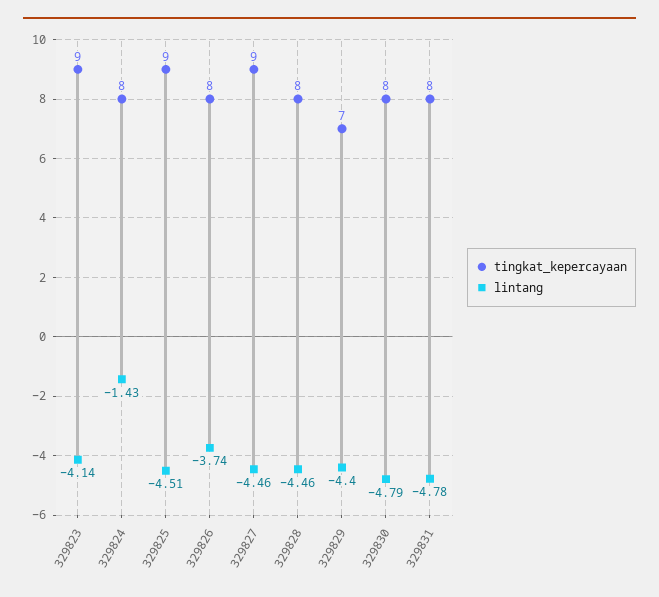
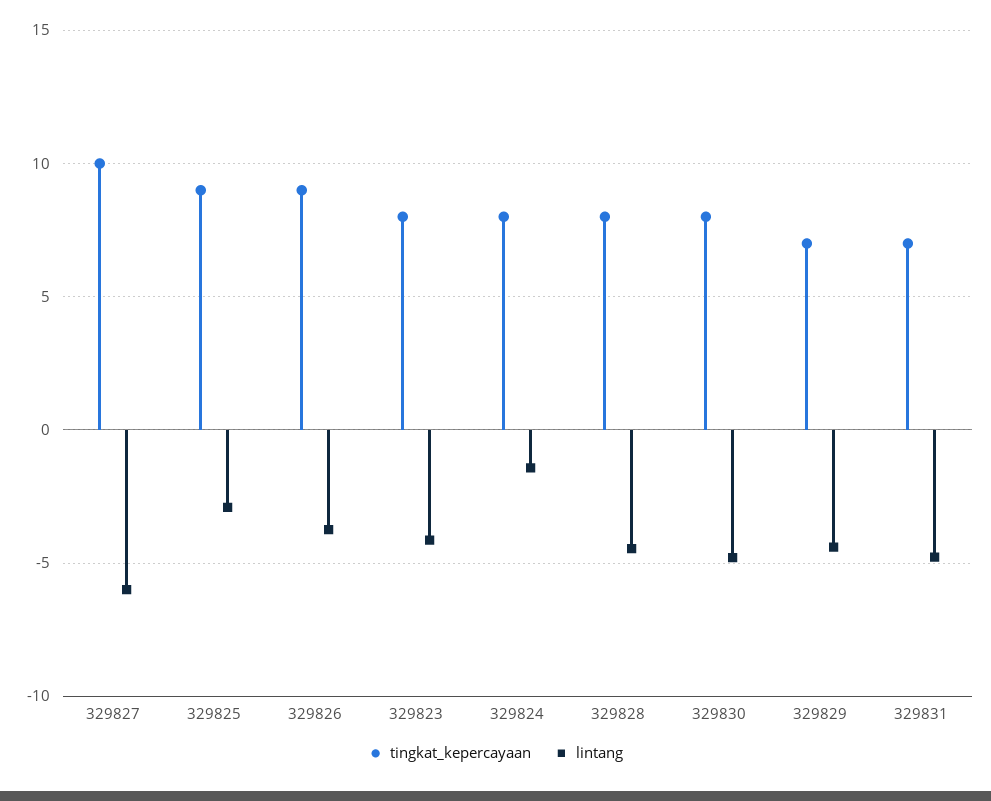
  {
    "tingkat_kepercayaan": {
-     "329823": 9,
+     "329823": 8,
      "329824": 8,
      "329825": 9,
-     "329826": 8,
+     "329826": 9,
-     "329827": 9,
+     "329827": 10,
      "329828": 8,
      "329829": 7,
      "329830": 8,
-     "329831": 8
+     "329831": 7
    },
    "lintang": {
      "329823": -4.14,
      "329824": -1.43,
-     "329825": -4.51,
+     "329825": -3,
      "329826": -3.74,
-     "329827": -4.46,
+     "329827": -6,
      "329828": -4.46,
      "329829": -4.4,
      "329830": -4.79,
      "329831": -4.78
    }
  }

